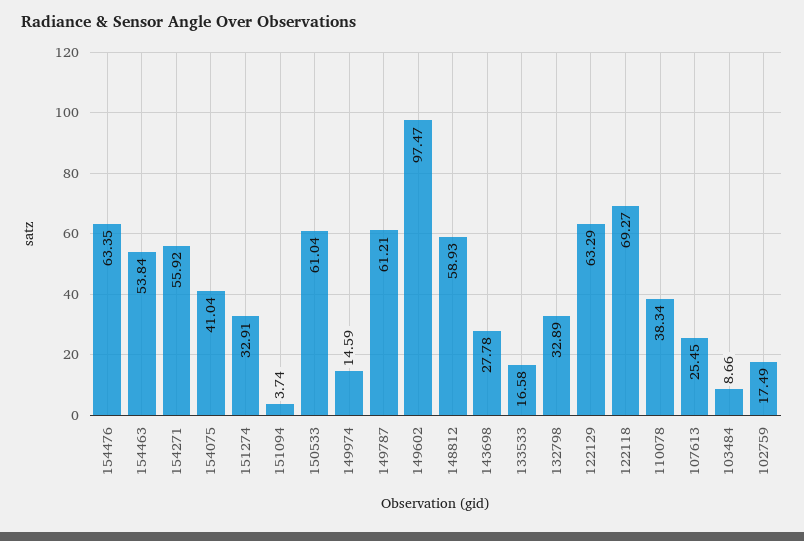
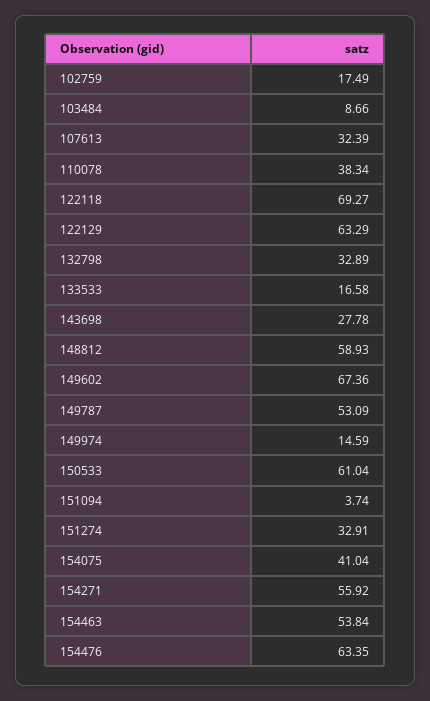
  {
    "154476": 63.35,
    "154463": 53.84,
    "154271": 55.92,
    "154075": 41.04,
    "151274": 32.91,
    "151094": 3.74,
    "150533": 61.04,
    "149974": 14.59,
-   "149787": 61.21,
+   "149787": 53.09,
-   "149602": 97.47,
+   "149602": 67.36,
    "148812": 58.93,
    "143698": 27.78,
    "133533": 16.58,
    "132798": 32.89,
    "122129": 63.29,
    "122118": 69.27,
    "110078": 38.34,
-   "107613": 25.45,
+   "107613": 32.39,
    "103484": 8.66,
    "102759": 17.49
  }

